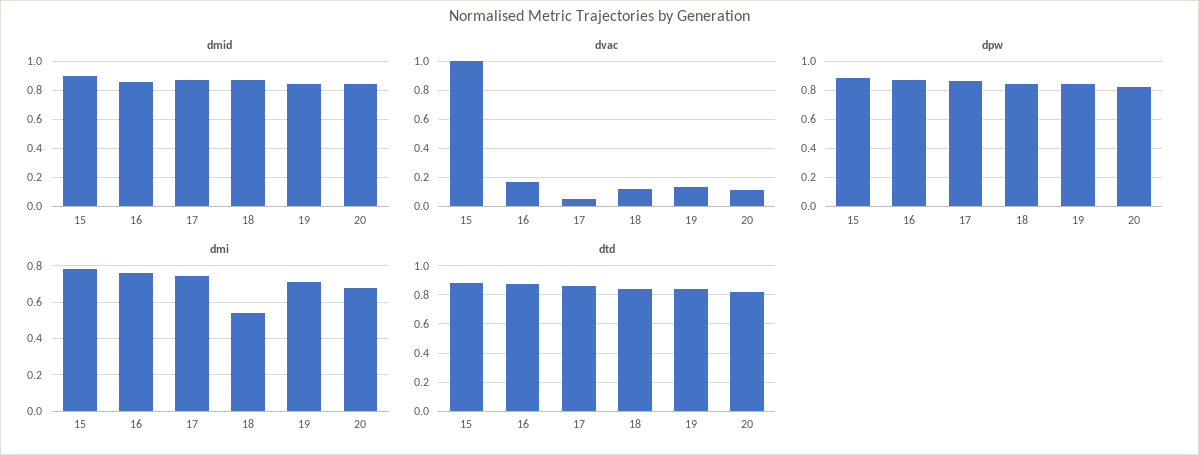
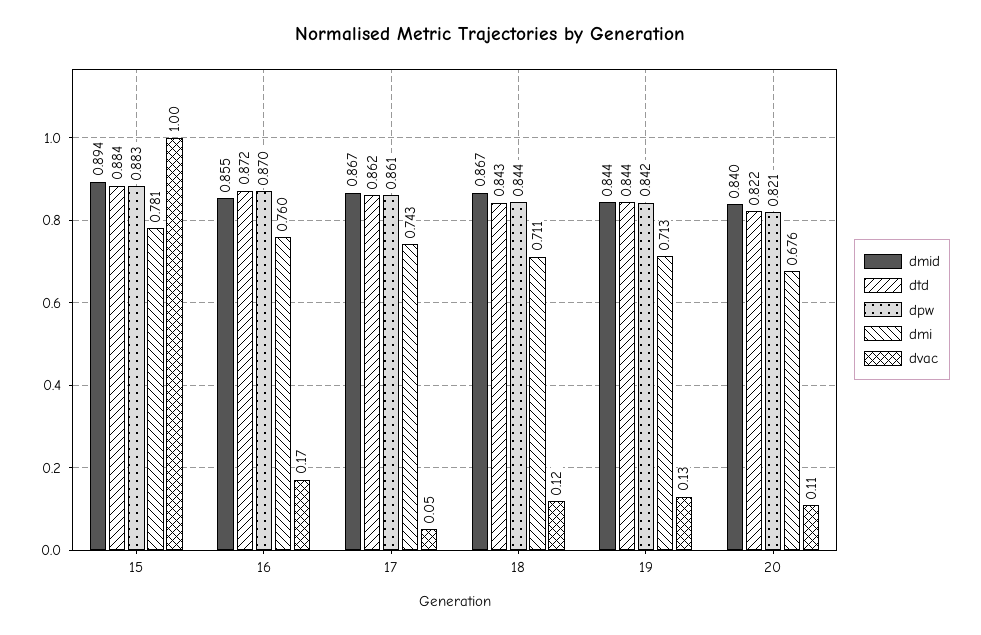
  {
    "dmid": {
      "15": 0.894,
      "16": 0.855,
      "17": 0.867,
      "18": 0.867,
      "19": 0.844,
      "20": 0.84
    },
    "dvac": {
      "15": 1,
      "16": 0.17,
      "17": 0.05,
      "18": 0.12,
      "19": 0.13,
      "20": 0.11
    },
    "dpw": {
      "15": 0.883,
      "16": 0.87,
      "17": 0.861,
      "18": 0.844,
      "19": 0.842,
      "20": 0.821
    },
    "dmi": {
      "15": 0.781,
      "16": 0.76,
      "17": 0.743,
-     "18": 0.55,
+     "18": 0.711,
      "19": 0.713,
      "20": 0.676
    },
    "dtd": {
      "15": 0.884,
      "16": 0.872,
      "17": 0.862,
      "18": 0.843,
      "19": 0.844,
      "20": 0.822
    }
  }

